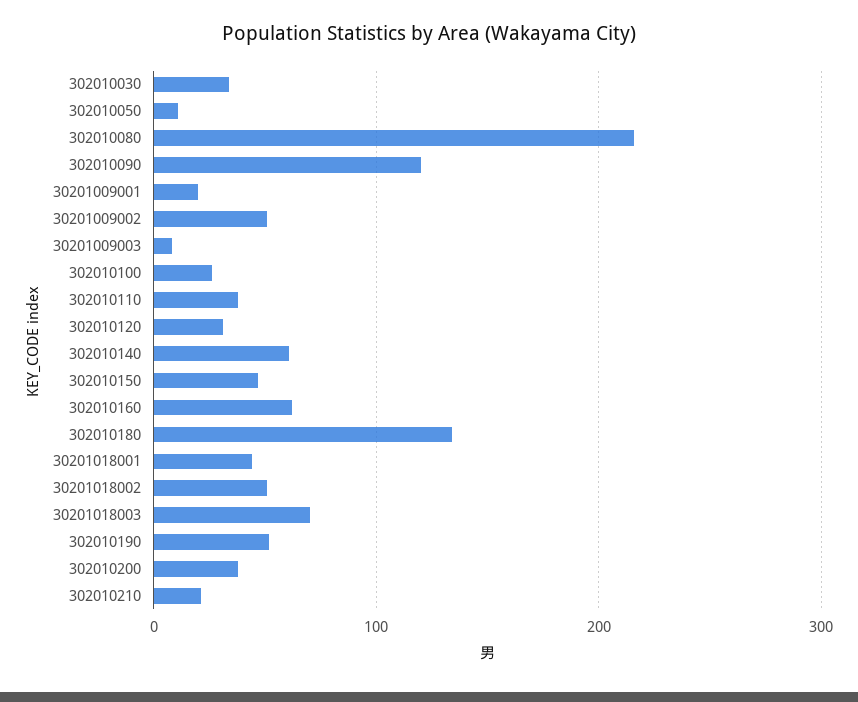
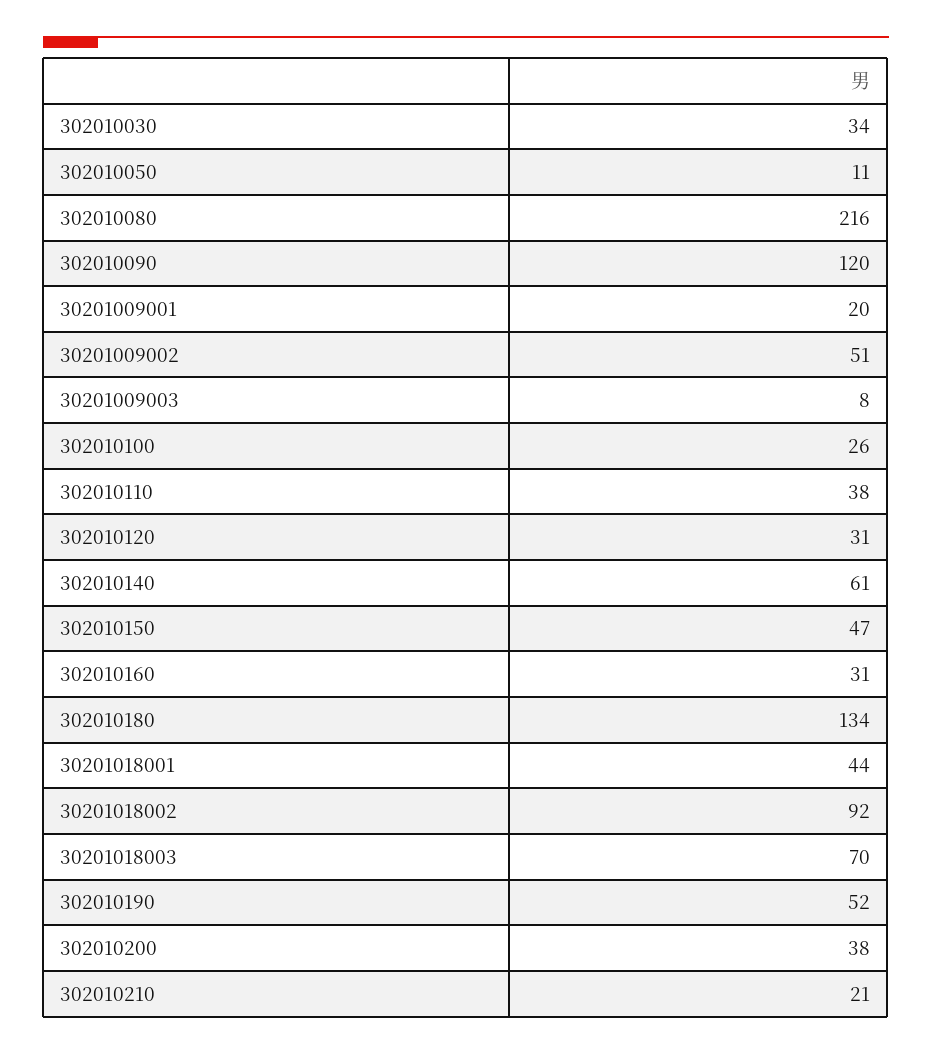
  {
    "302010030": 34,
    "302010050": 11,
    "302010080": 216,
    "302010090": 120,
    "30201009001": 20,
    "30201009002": 51,
    "30201009003": 8,
    "302010100": 26,
    "302010110": 38,
    "302010120": 31,
    "302010140": 61,
    "302010150": 47,
-   "302010160": 60,
+   "302010160": 31,
    "302010180": 134,
    "30201018001": 44,
-   "30201018002": 50,
+   "30201018002": 92,
    "30201018003": 70,
    "302010190": 52,
    "302010200": 38,
    "302010210": 21
  }

